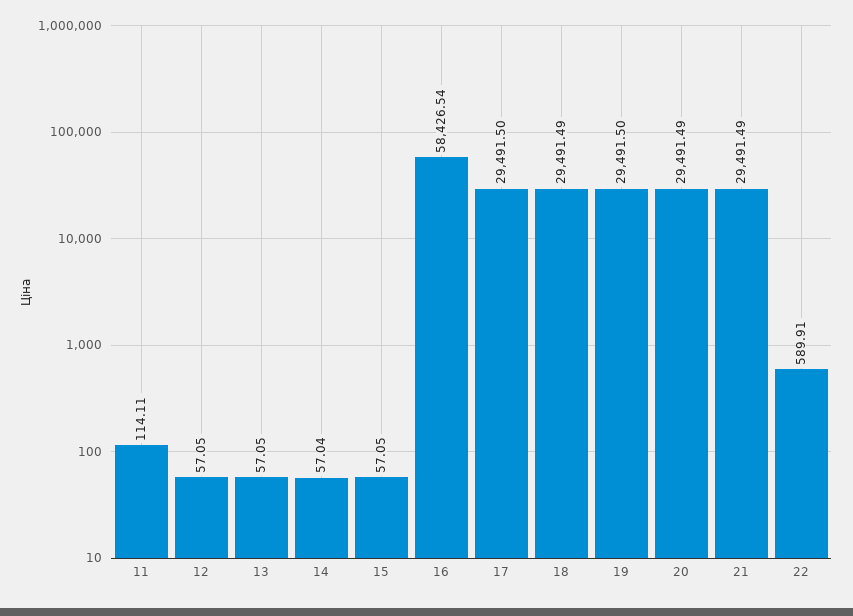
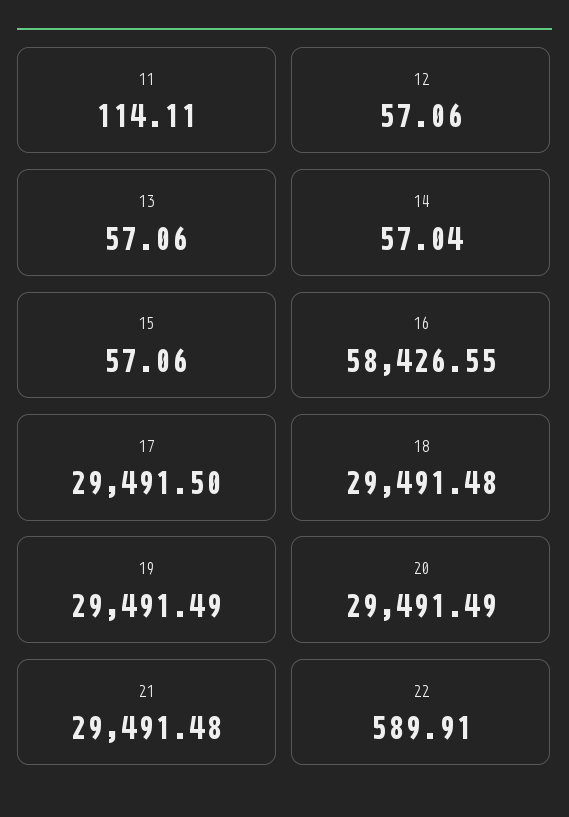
  {
    "11": 114.11,
-   "12": 57.05,
+   "12": 57.06,
-   "13": 57.05,
+   "13": 57.06,
    "14": 57.04,
-   "15": 57.05,
+   "15": 57.06,
-   "16": 58426.54,
+   "16": 58426.55,
    "17": 29491.5,
-   "18": 29491.49,
+   "18": 29491.48,
-   "19": 29491.5,
+   "19": 29491.49,
    "20": 29491.49,
-   "21": 29491.49,
+   "21": 29491.48,
    "22": 589.91
  }

